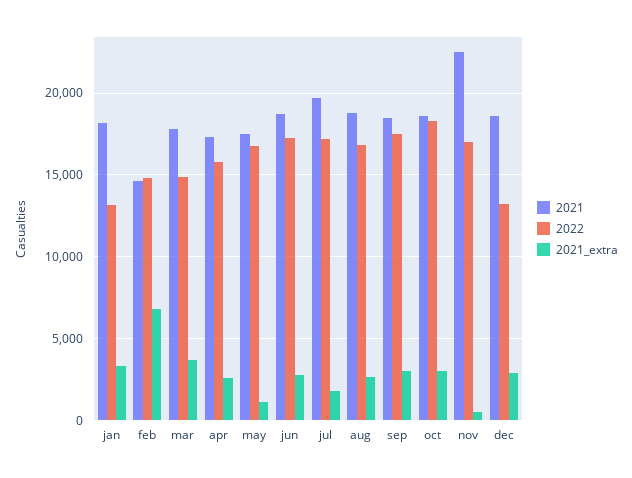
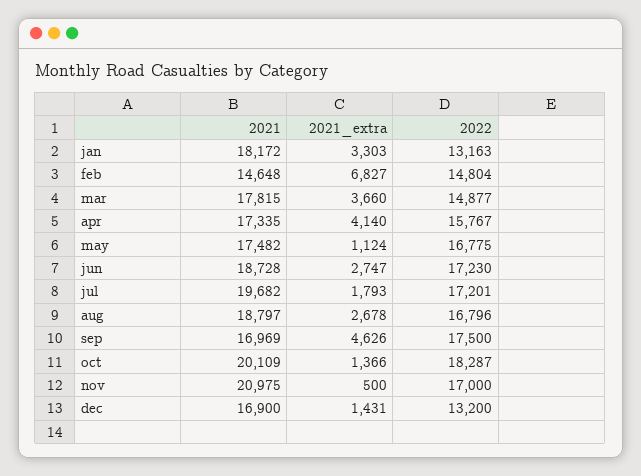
  {
    "2021": {
      "jan": 18172,
      "feb": 14648,
      "mar": 17815,
      "apr": 17335,
      "may": 17482,
      "jun": 18728,
      "jul": 19682,
      "aug": 18797,
-     "sep": 18500,
+     "sep": 16969,
-     "oct": 18500,
+     "oct": 20109,
-     "nov": 22500,
+     "nov": 20975,
-     "dec": 18500
+     "dec": 16900
    },
    "2022": {
      "jan": 13163,
      "feb": 14804,
      "mar": 14877,
      "apr": 15767,
      "may": 16775,
      "jun": 17230,
      "jul": 17201,
      "aug": 16796,
      "sep": 17500,
      "oct": 18287,
      "nov": 17000,
      "dec": 13200
    },
    "2021_extra": {
      "jan": 3303,
      "feb": 6827,
      "mar": 3660,
-     "apr": 2500,
+     "apr": 4140,
      "may": 1124,
      "jun": 2747,
      "jul": 1793,
      "aug": 2678,
-     "sep": 3000,
+     "sep": 4626,
-     "oct": 3000,
+     "oct": 1366,
      "nov": 500,
-     "dec": 3000
+     "dec": 1431
    }
  }

